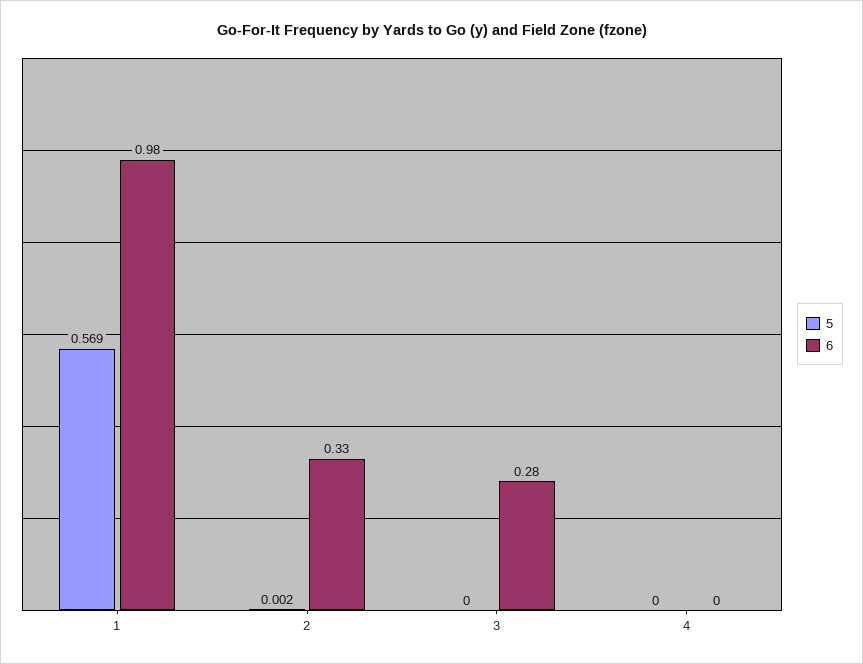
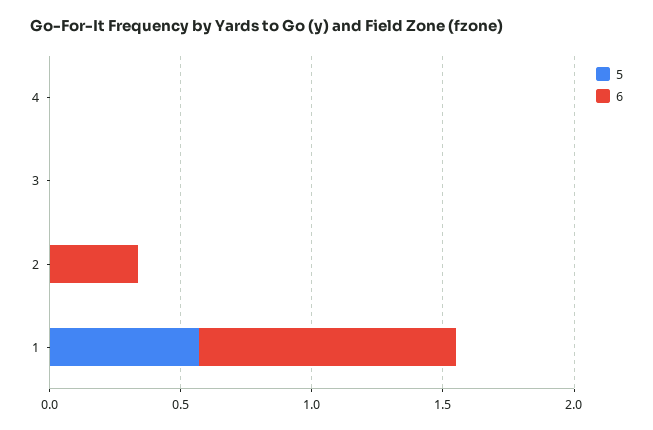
  {
    "5": {
      "1": 0.569,
      "2": 0.002,
      "3": 0,
      "4": 0
    },
    "6": {
      "1": 0.98,
      "2": 0.33,
-     "3": 0.28,
+     "3": 0,
      "4": 0
    }
  }

